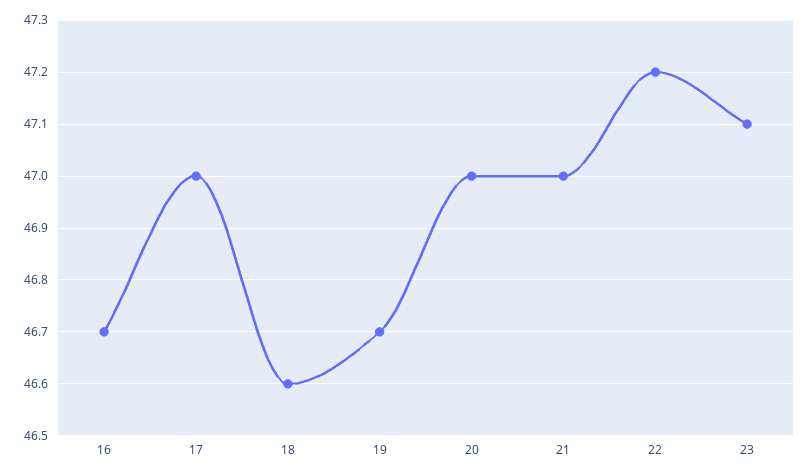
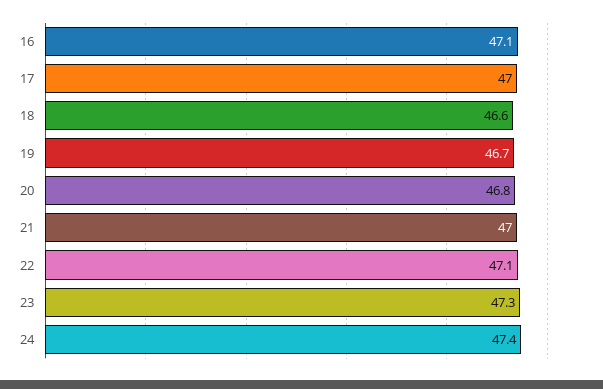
  {
-   "16": 46.7,
+   "16": 47.1,
    "17": 47,
    "18": 46.6,
    "19": 46.7,
-   "20": 47,
+   "20": 46.8,
    "21": 47,
-   "22": 47.2,
+   "22": 47.1,
-   "23": 47.1
+   "23": 47.3,
+   "24": 47.4
  }

